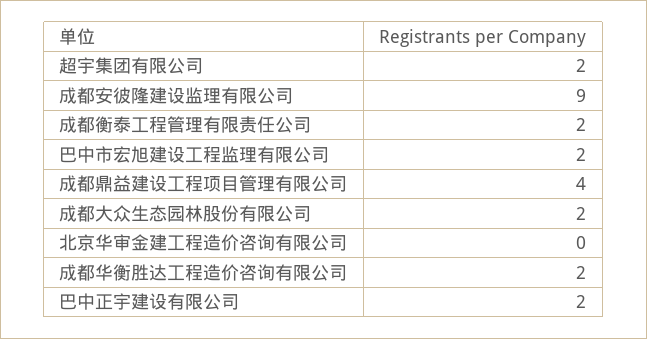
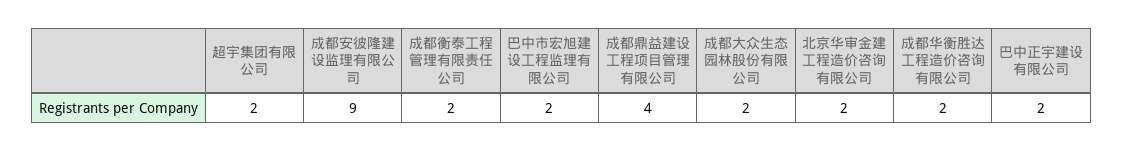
  {
    "超宇集团有限公司": 2,
    "成都安彼隆建设监理有限公司": 9,
    "成都衡泰工程管理有限责任公司": 2,
    "巴中市宏旭建设工程监理有限公司": 2,
    "成都鼎益建设工程项目管理有限公司": 4,
    "成都大众生态园林股份有限公司": 2,
-   "北京华审金建工程造价咨询有限公司": 0,
+   "北京华审金建工程造价咨询有限公司": 2,
    "成都华衡胜达工程造价咨询有限公司": 2,
    "巴中正宇建设有限公司": 2
  }

